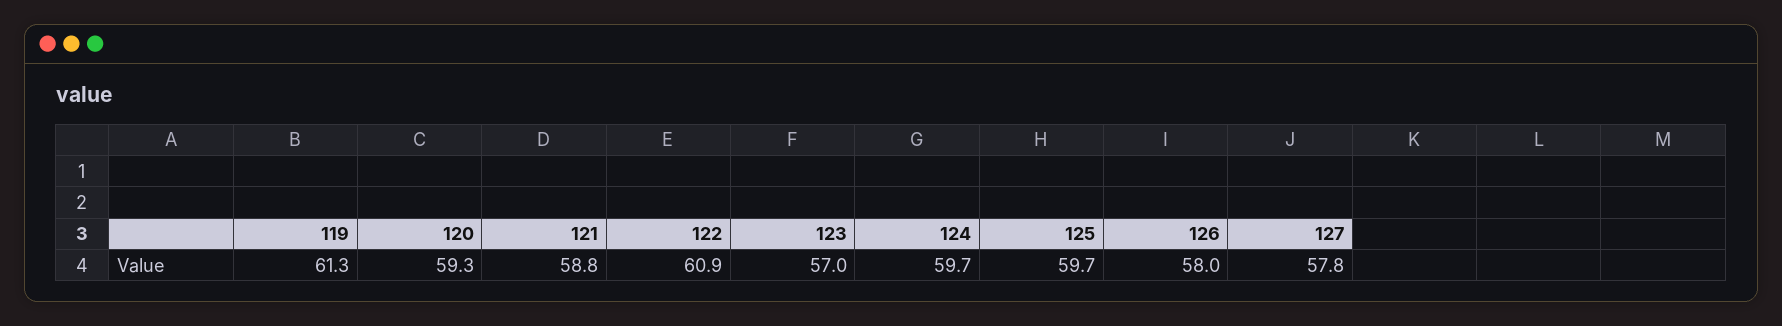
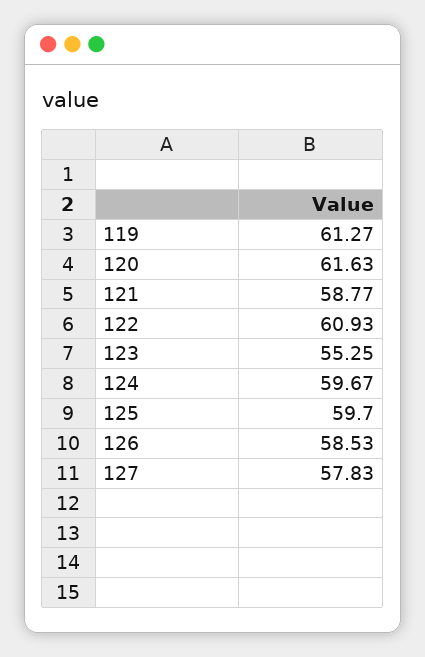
  {
    "119": 61.27,
-   "120": 59.3,
+   "120": 61.63,
    "121": 58.77,
    "122": 60.93,
-   "123": 57,
+   "123": 55.25,
    "124": 59.67,
    "125": 59.7,
-   "126": 58,
+   "126": 58.53,
    "127": 57.83
  }

